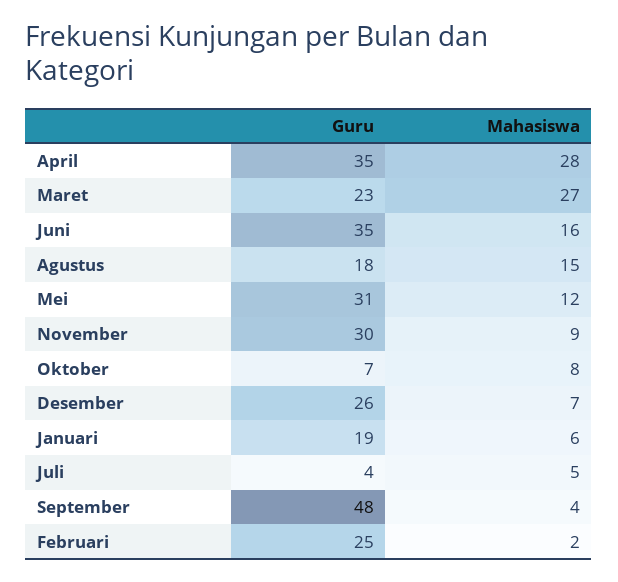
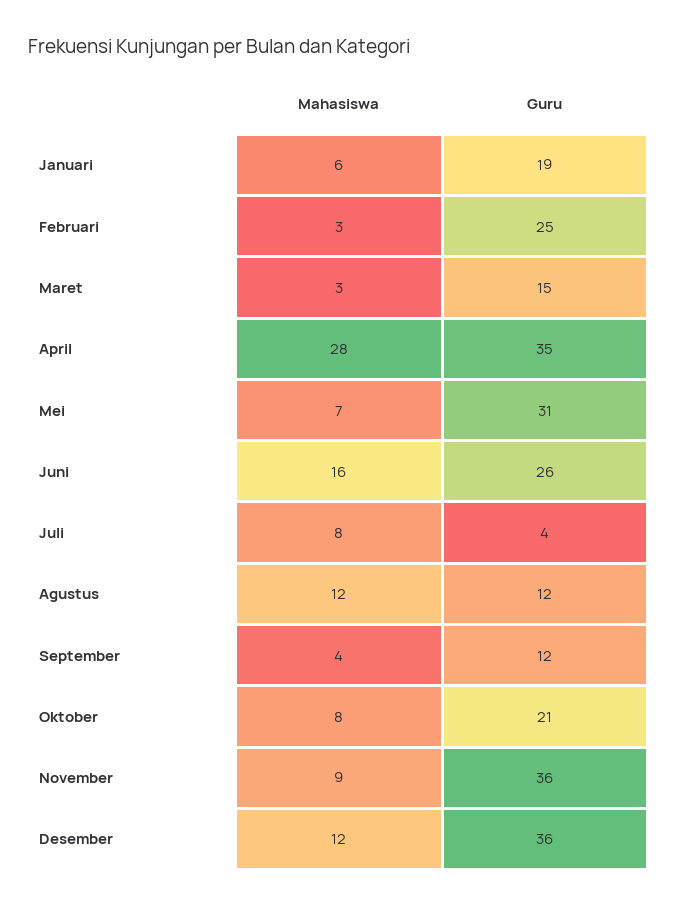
  {
    "Guru": {
      "April": 35,
-     "Maret": 23,
+     "Maret": 15,
-     "Juni": 35,
+     "Juni": 26,
-     "Agustus": 18,
+     "Agustus": 12,
      "Mei": 31,
-     "November": 30,
+     "November": 36,
-     "Oktober": 7,
+     "Oktober": 21,
-     "Desember": 26,
+     "Desember": 36,
      "Januari": 19,
      "Juli": 4,
-     "September": 48,
+     "September": 12,
      "Februari": 25
    },
    "Mahasiswa": {
      "April": 28,
-     "Maret": 27,
+     "Maret": 3,
      "Juni": 16,
-     "Agustus": 15,
+     "Agustus": 12,
-     "Mei": 12,
+     "Mei": 7,
      "November": 9,
      "Oktober": 8,
-     "Desember": 7,
+     "Desember": 12,
      "Januari": 6,
-     "Juli": 5,
+     "Juli": 8,
      "September": 4,
-     "Februari": 2
+     "Februari": 3
    }
  }

